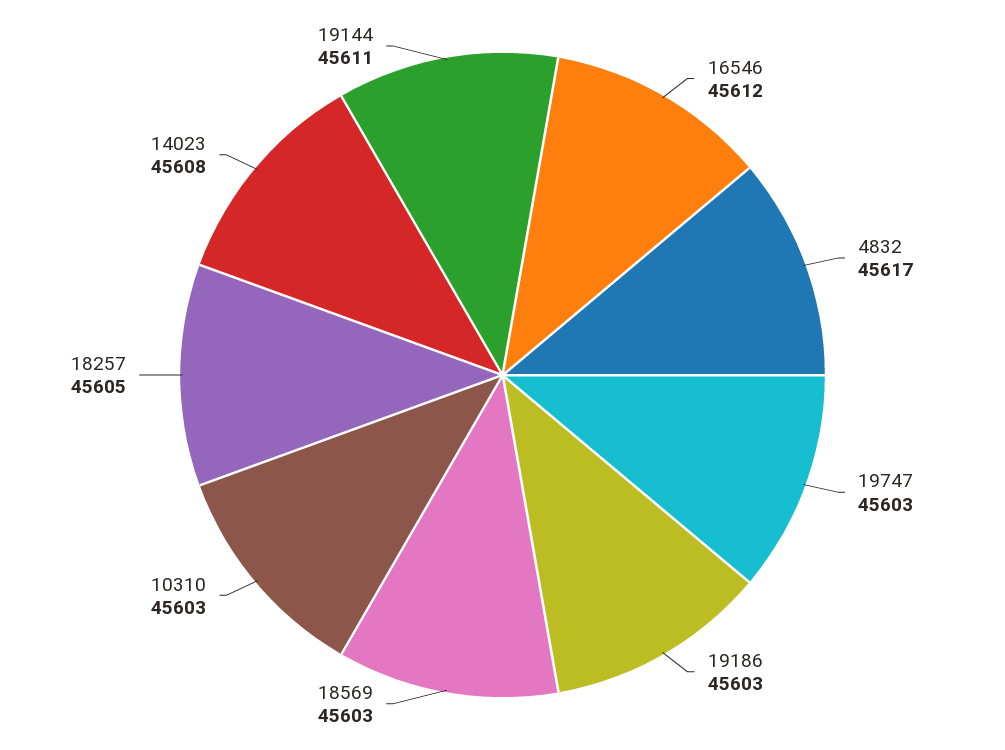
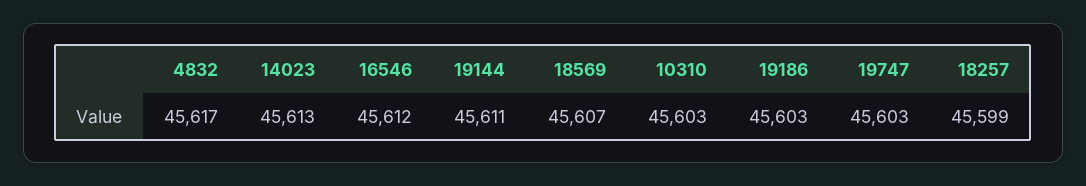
  {
    "16546": 45612,
    "4832": 45617,
    "19747": 45603,
    "19186": 45603,
-   "18569": 45603,
+   "18569": 45607,
    "10310": 45603,
-   "18257": 45605,
+   "18257": 45599,
-   "14023": 45608,
+   "14023": 45613,
    "19144": 45611
  }

